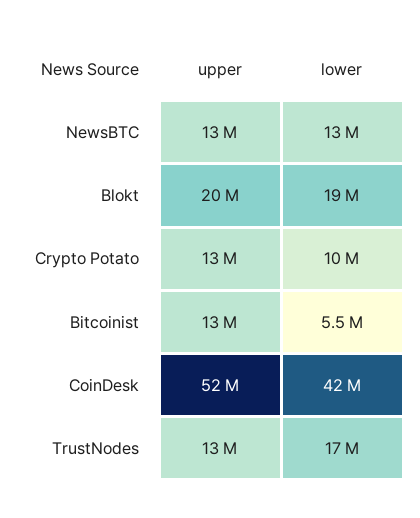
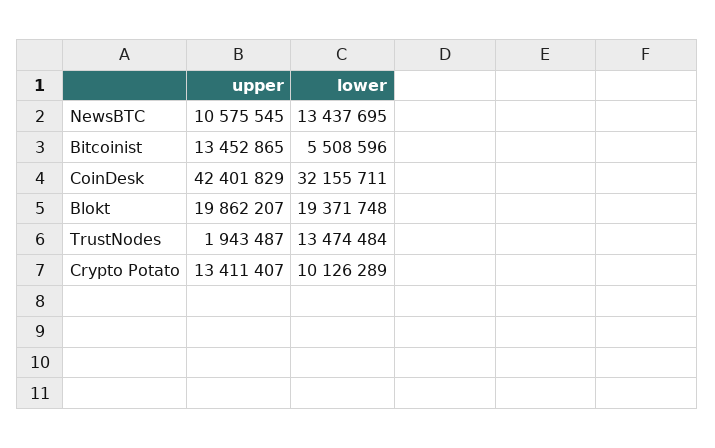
  {
    "upper": {
-     "NewsBTC": 13000000,
+     "NewsBTC": 10575545,
      "Blokt": 19862207,
      "Crypto Potato": 13411407,
      "Bitcoinist": 13452865,
-     "CoinDesk": 52000000,
+     "CoinDesk": 42401829,
-     "TrustNodes": 13000000
+     "TrustNodes": 1943487
    },
    "lower": {
      "NewsBTC": 13437695,
      "Blokt": 19371748,
      "Crypto Potato": 10126289,
      "Bitcoinist": 5508596,
-     "CoinDesk": 42000000,
+     "CoinDesk": 32155711,
-     "TrustNodes": 17000000
+     "TrustNodes": 13474484
    }
  }

